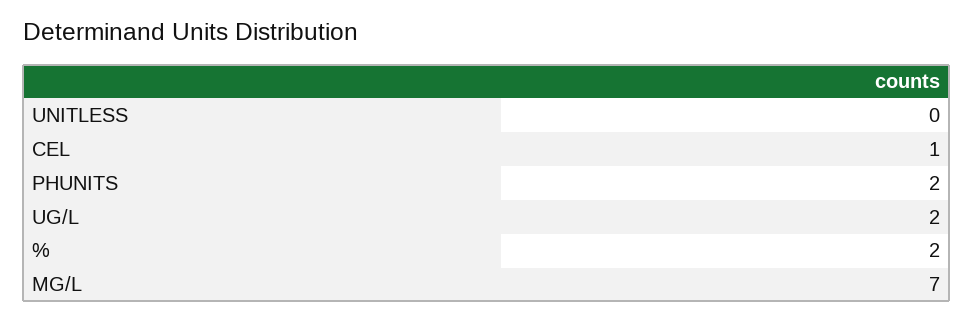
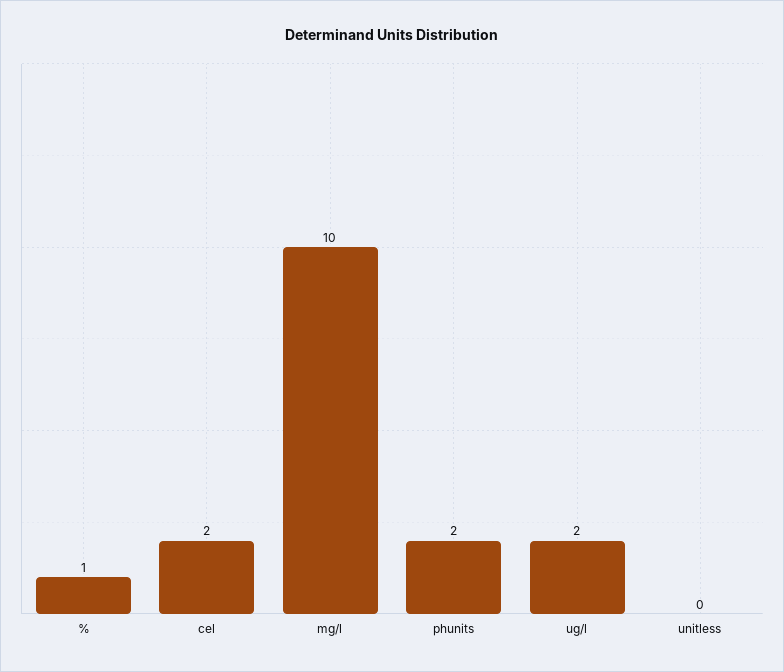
  {
    "UNITLESS": 0,
-   "CEL": 1,
+   "CEL": 2,
    "PHUNITS": 2,
    "UG/L": 2,
-   "%": 2,
+   "%": 1,
-   "MG/L": 7
+   "MG/L": 10
  }

